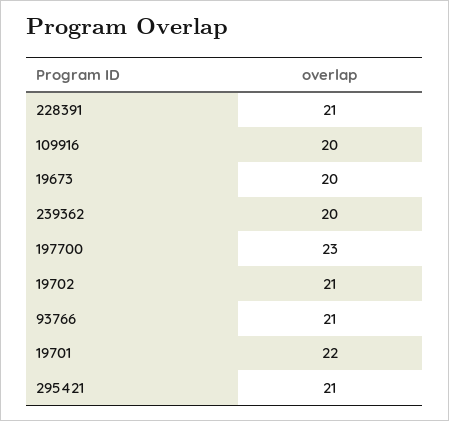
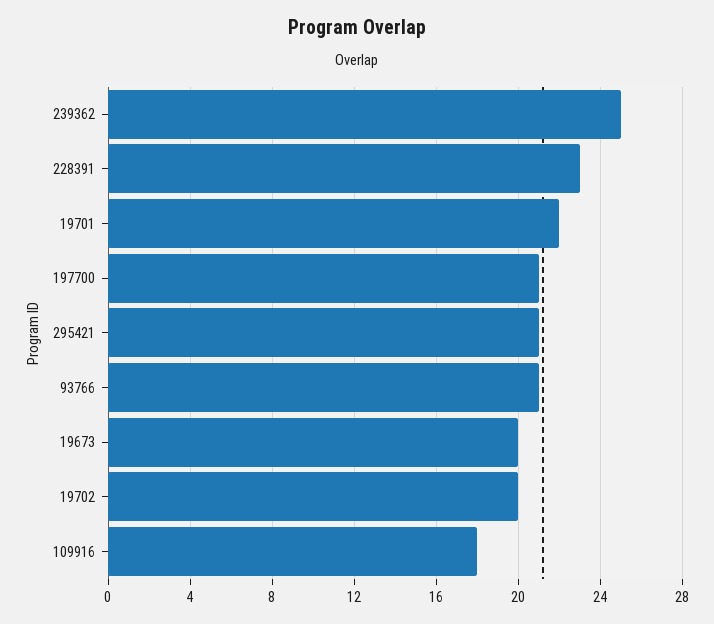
  {
-   "228391": 21,
+   "228391": 23,
-   "109916": 20,
+   "109916": 18,
    "19673": 20,
-   "239362": 20,
+   "239362": 25,
-   "197700": 23,
+   "197700": 21,
-   "19702": 21,
+   "19702": 20,
    "93766": 21,
    "19701": 22,
    "295421": 21
  }

